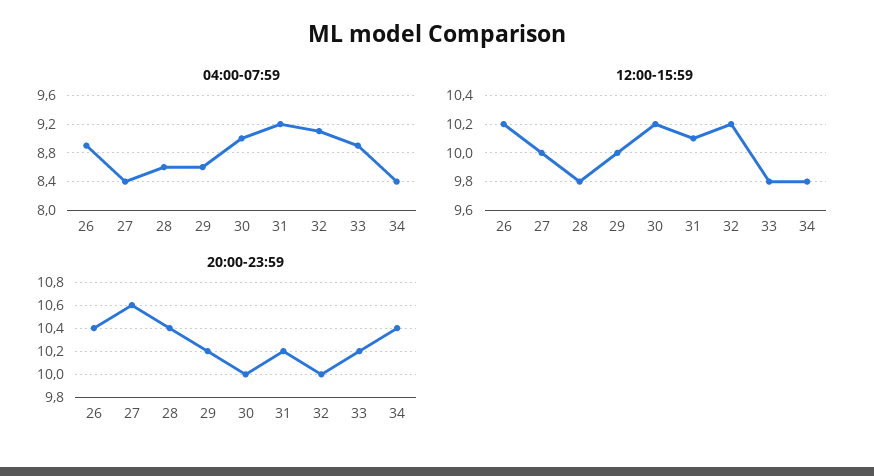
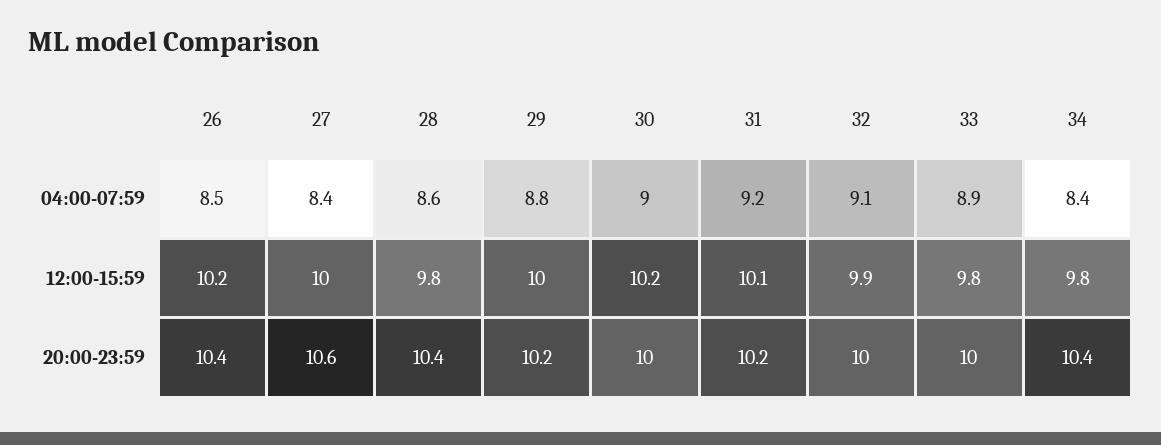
  {
    "04:00-07:59": {
-     "26": 8.9,
+     "26": 8.5,
      "27": 8.4,
      "28": 8.6,
-     "29": 8.6,
+     "29": 8.8,
      "30": 9,
      "31": 9.2,
      "32": 9.1,
      "33": 8.9,
      "34": 8.4
    },
    "12:00-15:59": {
      "26": 10.2,
      "27": 10,
      "28": 9.8,
      "29": 10,
      "30": 10.2,
      "31": 10.1,
-     "32": 10.2,
+     "32": 9.9,
      "33": 9.8,
      "34": 9.8
    },
    "20:00-23:59": {
      "26": 10.4,
      "27": 10.6,
      "28": 10.4,
      "29": 10.2,
      "30": 10,
      "31": 10.2,
      "32": 10,
-     "33": 10.2,
+     "33": 10,
      "34": 10.4
    }
  }

